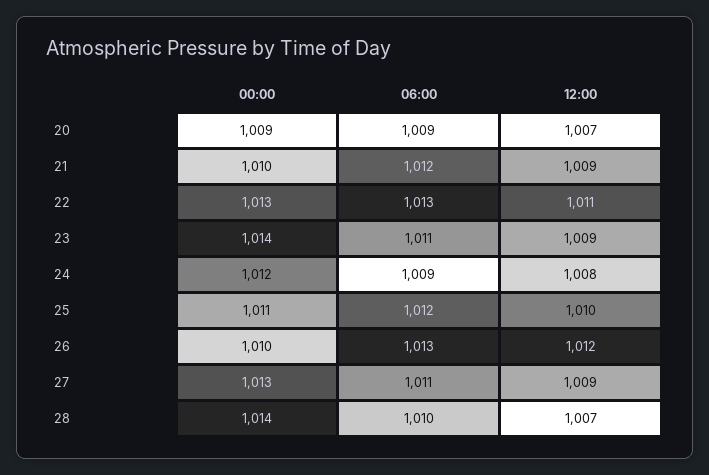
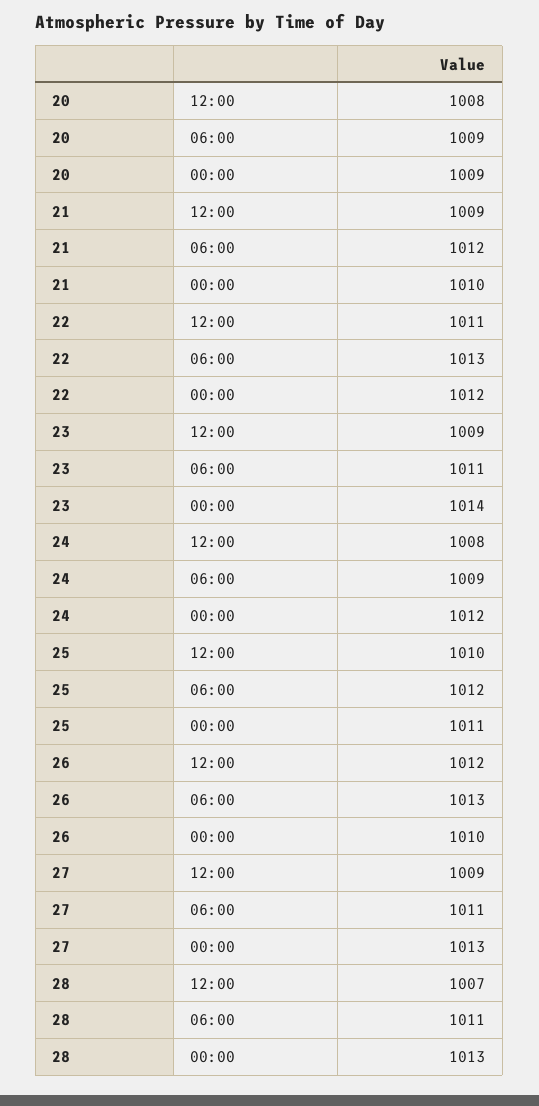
  {
    "00:00": {
      "20": 1009,
      "21": 1010,
-     "22": 1013,
+     "22": 1012,
      "23": 1014,
      "24": 1012,
      "25": 1011,
      "26": 1010,
      "27": 1013,
-     "28": 1014
+     "28": 1013
    },
    "06:00": {
      "20": 1009,
      "21": 1012,
      "22": 1013,
      "23": 1011,
      "24": 1009,
      "25": 1012,
      "26": 1013,
      "27": 1011,
-     "28": 1010
+     "28": 1011
    },
    "12:00": {
-     "20": 1007,
+     "20": 1008,
      "21": 1009,
      "22": 1011,
      "23": 1009,
      "24": 1008,
      "25": 1010,
      "26": 1012,
      "27": 1009,
      "28": 1007
    }
  }

